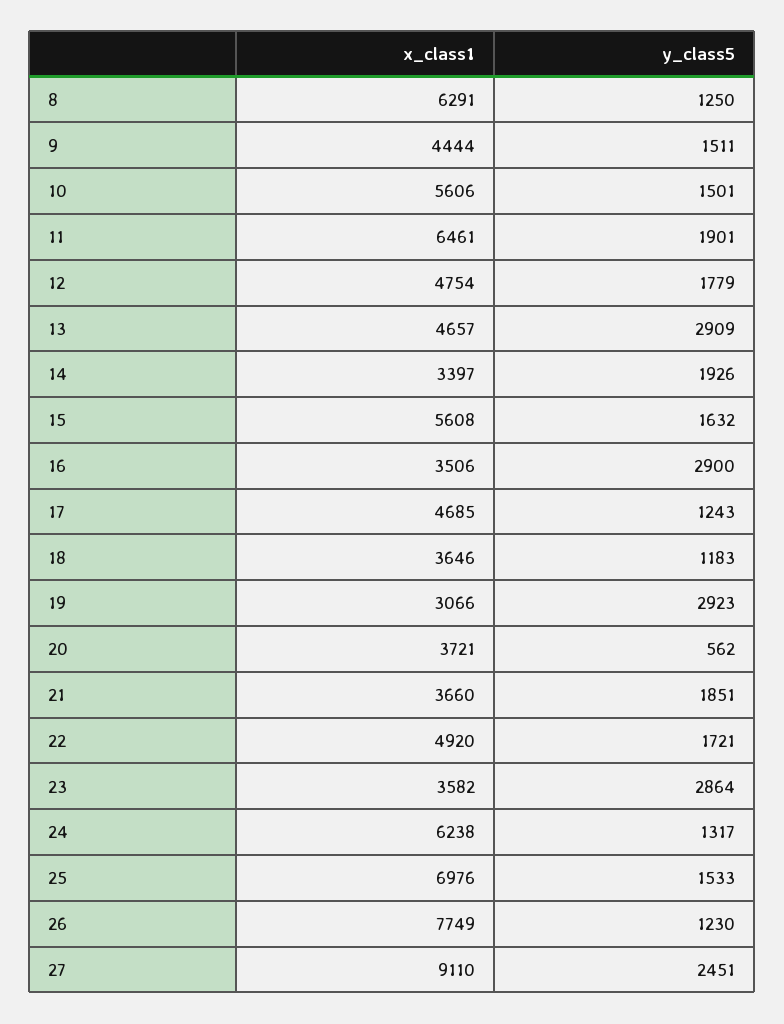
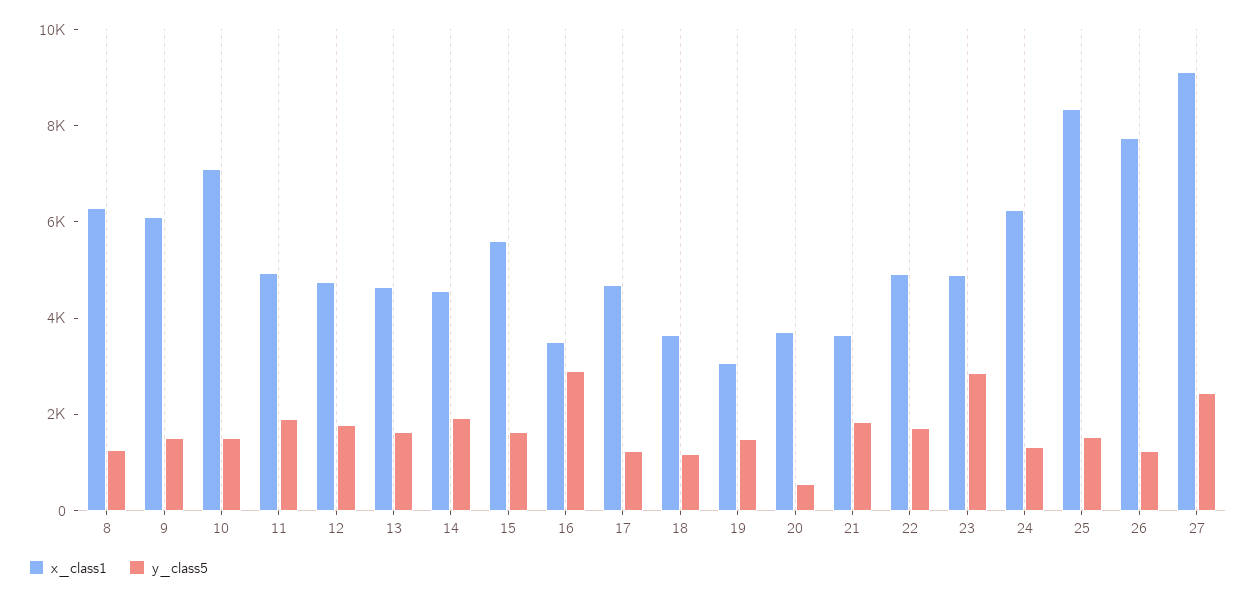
  {
    "x_class1": {
      "8": 6291,
-     "9": 4444,
+     "9": 6000,
-     "10": 5606,
+     "10": 7000,
-     "11": 6461,
+     "11": 5000,
      "12": 4754,
      "13": 4657,
-     "14": 3397,
+     "14": 4500,
      "15": 5608,
      "16": 3506,
      "17": 4685,
      "18": 3646,
      "19": 3066,
      "20": 3721,
      "21": 3660,
      "22": 4920,
-     "23": 3582,
+     "23": 5000,
      "24": 6238,
-     "25": 6976,
+     "25": 8500,
      "26": 7749,
      "27": 9110
    },
    "y_class5": {
      "8": 1250,
      "9": 1511,
      "10": 1501,
      "11": 1901,
      "12": 1779,
-     "13": 2909,
+     "13": 1500,
      "14": 1926,
      "15": 1632,
      "16": 2900,
      "17": 1243,
      "18": 1183,
-     "19": 2923,
+     "19": 1500,
      "20": 562,
      "21": 1851,
      "22": 1721,
      "23": 2864,
      "24": 1317,
      "25": 1533,
      "26": 1230,
      "27": 2451
    }
  }

